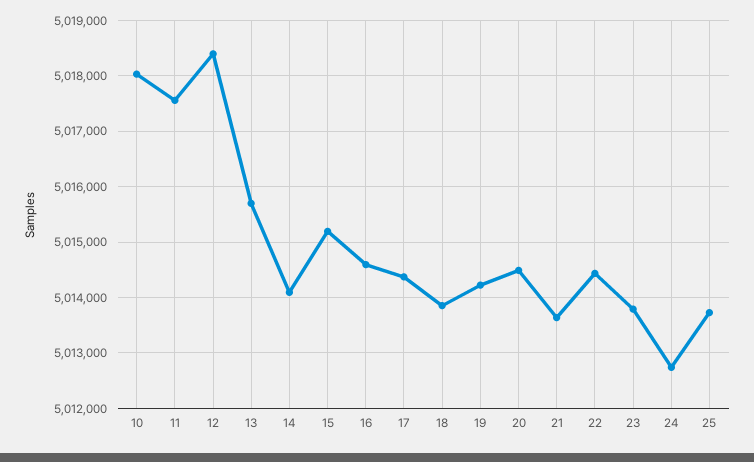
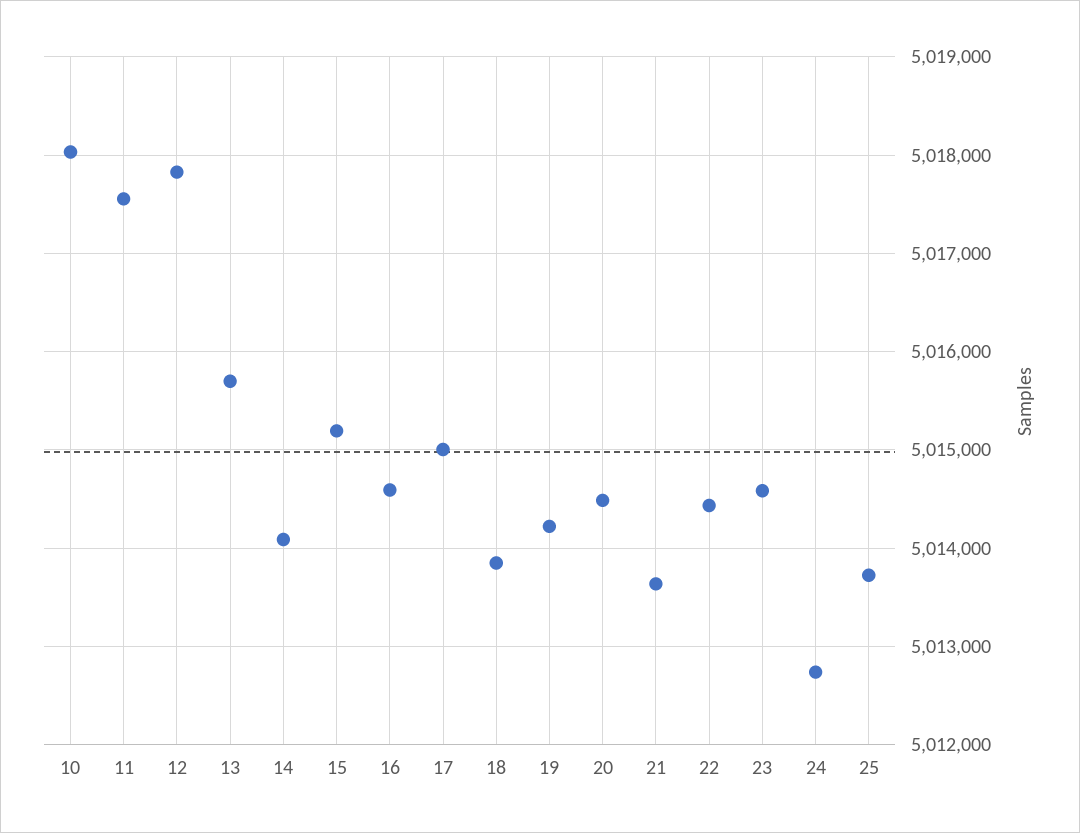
  {
    "10": 5018000,
    "11": 5017600,
-   "12": 5018400,
+   "12": 5017800,
    "13": 5015700,
    "14": 5014100,
    "15": 5015200,
    "16": 5014600,
-   "17": 5014400,
+   "17": 5015000,
    "18": 5013900,
    "19": 5014200,
    "20": 5014500,
    "21": 5013600,
    "22": 5014400,
-   "23": 5013800,
+   "23": 5014600,
    "24": 5012700,
    "25": 5013700
  }

